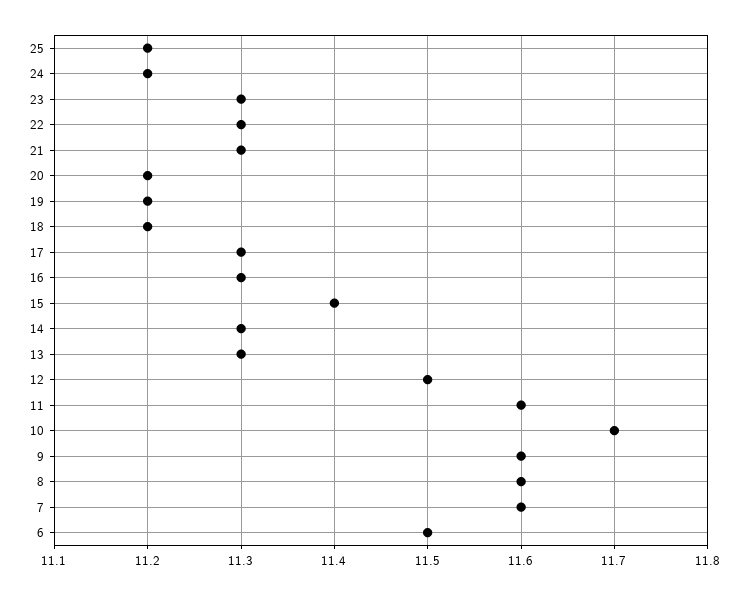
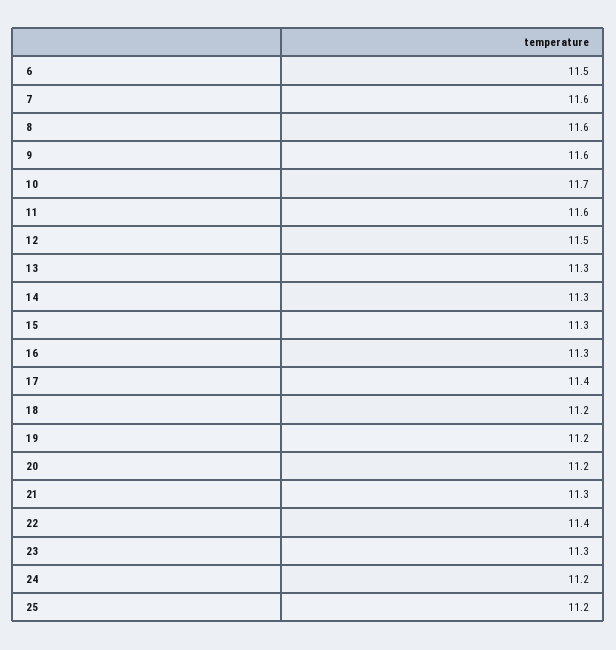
  {
    "25": 11.2,
    "24": 11.2,
    "23": 11.3,
-   "22": 11.3,
+   "22": 11.4,
    "21": 11.3,
    "20": 11.2,
    "19": 11.2,
    "18": 11.2,
-   "17": 11.3,
+   "17": 11.4,
    "16": 11.3,
-   "15": 11.4,
+   "15": 11.3,
    "14": 11.3,
    "13": 11.3,
    "12": 11.5,
    "11": 11.6,
    "10": 11.7,
    "9": 11.6,
    "8": 11.6,
    "7": 11.6,
    "6": 11.5
  }

